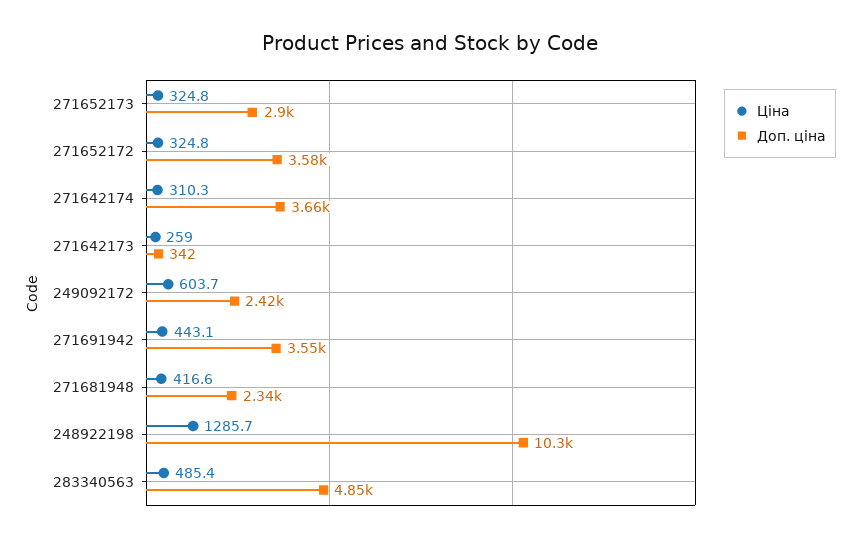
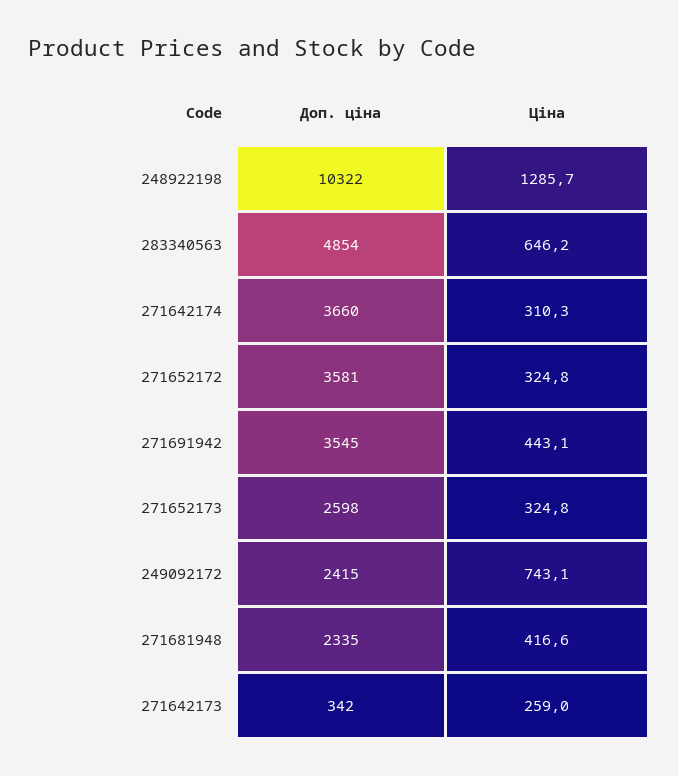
  {
    "Ціна": {
      "271652173": 324.8,
      "271652172": 324.8,
      "271642174": 310.3,
      "271642173": 259,
-     "249092172": 603.7,
+     "249092172": 743.1,
      "271691942": 443.1,
      "271681948": 416.6,
      "248922198": 1285.7,
-     "283340563": 485.4
+     "283340563": 646.2
    },
    "Доп. ціна": {
-     "271652173": 2900,
+     "271652173": 2598,
      "271652172": 3581,
      "271642174": 3660,
      "271642173": 342,
      "249092172": 2415,
      "271691942": 3545,
      "271681948": 2335,
      "248922198": 10322,
      "283340563": 4854
    }
  }

